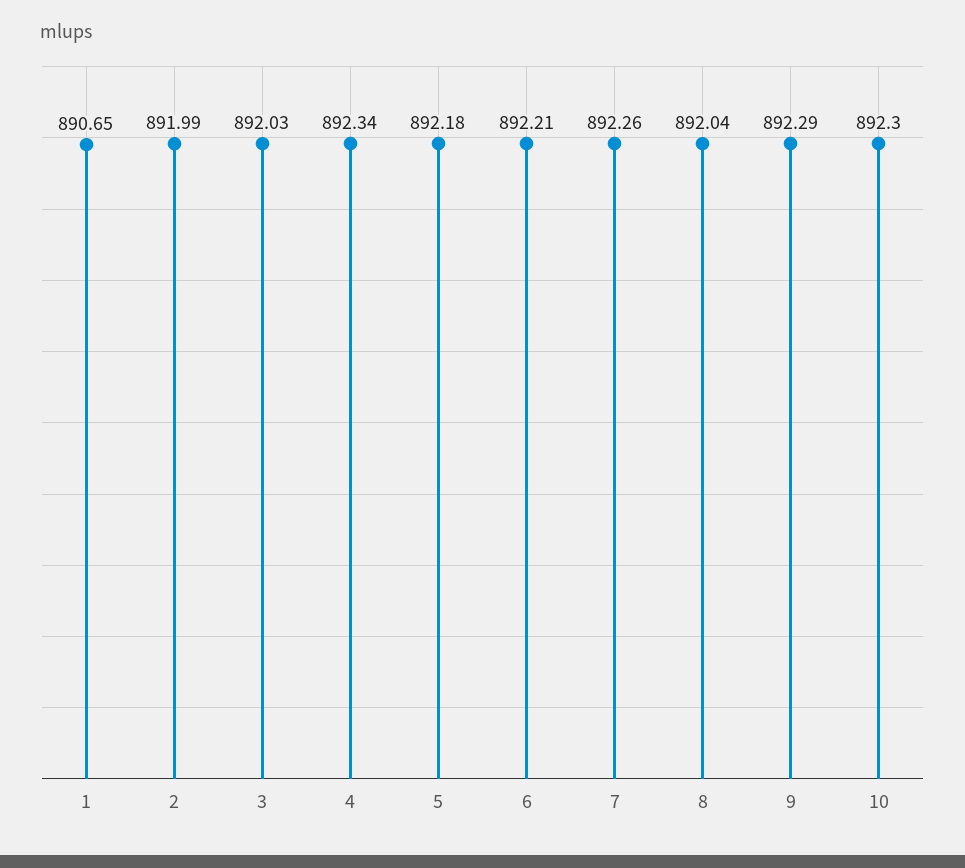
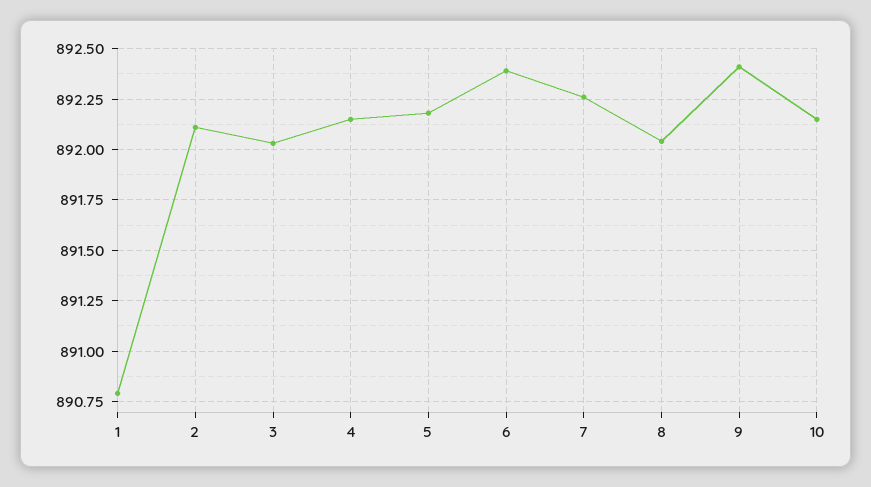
  {
-   "1": 890.65,
+   "1": 890.8,
-   "2": 891.99,
+   "2": 892.1,
    "3": 892.03,
-   "4": 892.34,
+   "4": 892.15,
    "5": 892.18,
-   "6": 892.21,
+   "6": 892.4,
    "7": 892.26,
    "8": 892.04,
-   "9": 892.29,
+   "9": 892.4,
-   "10": 892.3
+   "10": 892.15
  }

